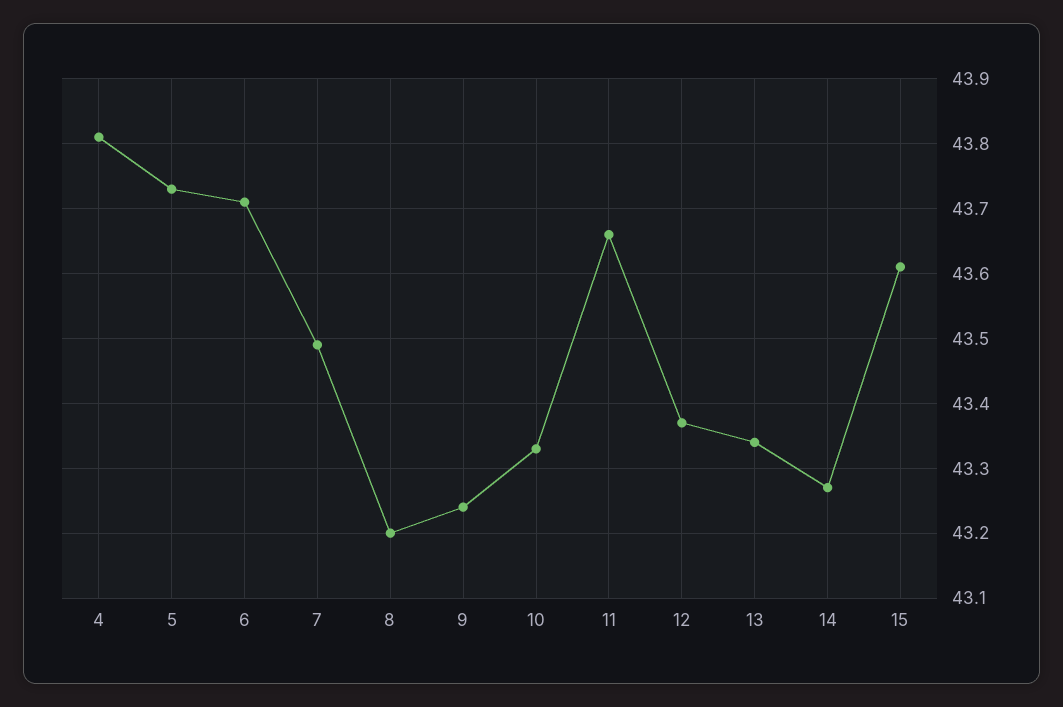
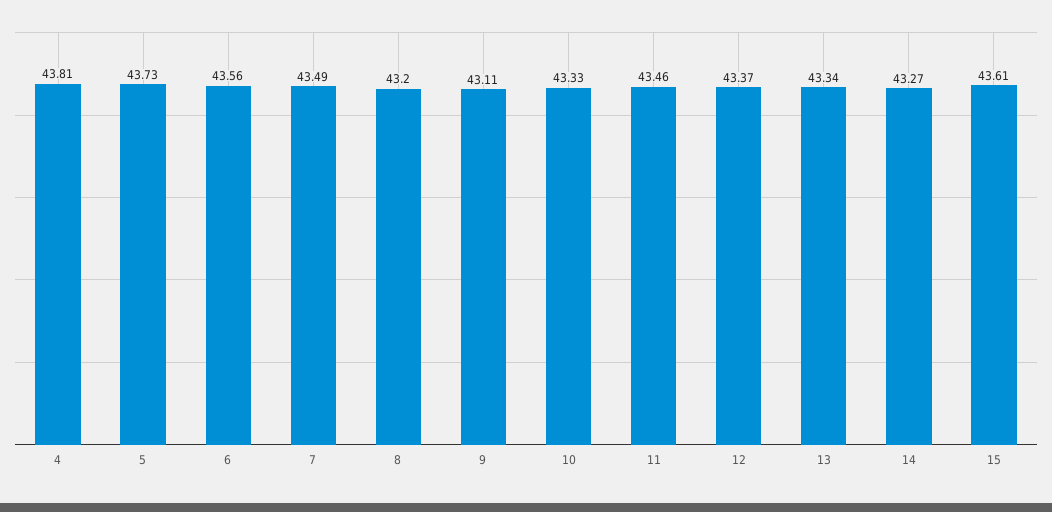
  {
    "4": 43.81,
    "5": 43.73,
-   "6": 43.71,
+   "6": 43.56,
    "7": 43.49,
    "8": 43.2,
-   "9": 43.24,
+   "9": 43.11,
    "10": 43.33,
-   "11": 43.66,
+   "11": 43.46,
    "12": 43.37,
    "13": 43.34,
    "14": 43.27,
    "15": 43.61
  }

